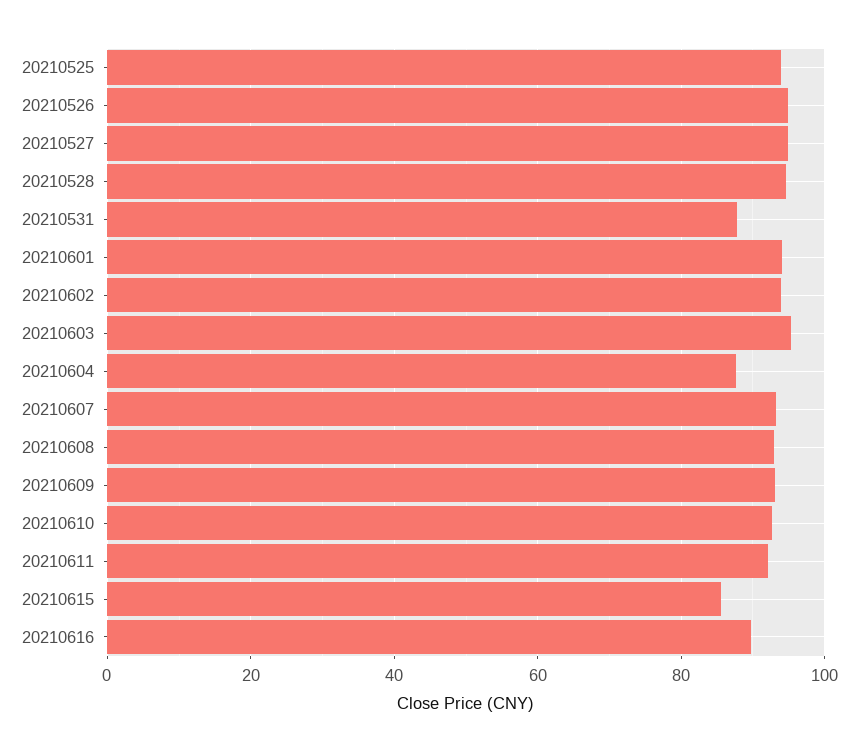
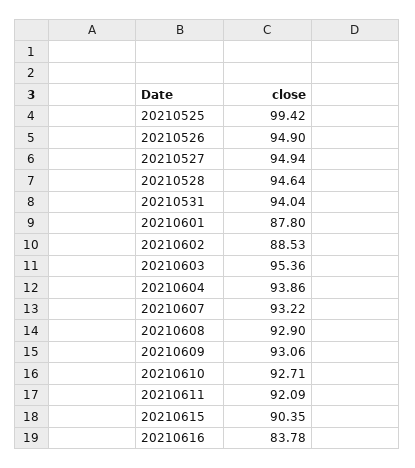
  {
-   "20210525": 94,
+   "20210525": 99.42,
    "20210526": 94.9,
    "20210527": 94.94,
    "20210528": 94.64,
-   "20210531": 88,
+   "20210531": 94.04,
-   "20210601": 94,
+   "20210601": 87.8,
-   "20210602": 94,
+   "20210602": 88.53,
    "20210603": 95.36,
-   "20210604": 88,
+   "20210604": 93.86,
    "20210607": 93.22,
    "20210608": 92.9,
    "20210609": 93.06,
    "20210610": 92.71,
    "20210611": 92.09,
-   "20210615": 86,
+   "20210615": 90.35,
-   "20210616": 90
+   "20210616": 83.78
  }

